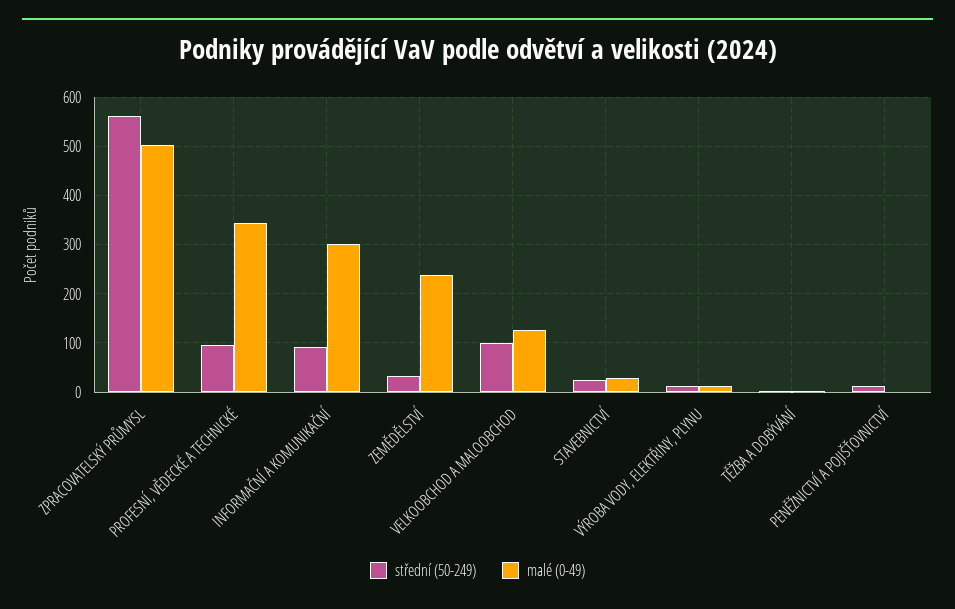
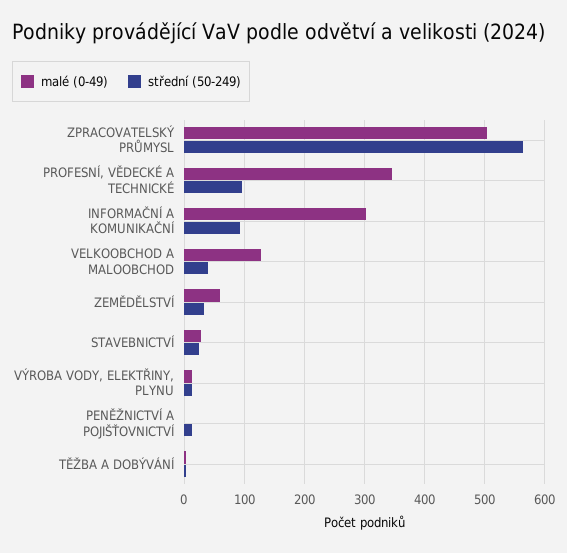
  {
    "střední (50-249)": {
      "ZPRACOVATELSKÝ PRŮMYSL": 560,
      "PROFESNÍ, VĚDECKÉ A TECHNICKÉ": 100,
      "INFORMAČNÍ A KOMUNIKAČNÍ": 90,
      "ZEMĚDĚLSTVÍ": 30,
-     "VELKOOBCHOD A MALOOBCHOD": 100,
+     "VELKOOBCHOD A MALOOBCHOD": 40,
      "STAVEBNICTVÍ": 30,
      "VÝROBA VODY, ELEKTŘINY, PLYNU": 10,
      "TĚŽBA A DOBÝVÁNÍ": 0,
      "PENĚŽNICTVÍ A POJIŠŤOVNICTVÍ": 10
    },
    "malé (0-49)": {
      "ZPRACOVATELSKÝ PRŮMYSL": 500,
      "PROFESNÍ, VĚDECKÉ A TECHNICKÉ": 350,
      "INFORMAČNÍ A KOMUNIKAČNÍ": 300,
-     "ZEMĚDĚLSTVÍ": 240,
+     "ZEMĚDĚLSTVÍ": 60,
      "VELKOOBCHOD A MALOOBCHOD": 130,
      "STAVEBNICTVÍ": 30,
      "VÝROBA VODY, ELEKTŘINY, PLYNU": 10,
      "TĚŽBA A DOBÝVÁNÍ": 0,
      "PENĚŽNICTVÍ A POJIŠŤOVNICTVÍ": 0
    }
  }

